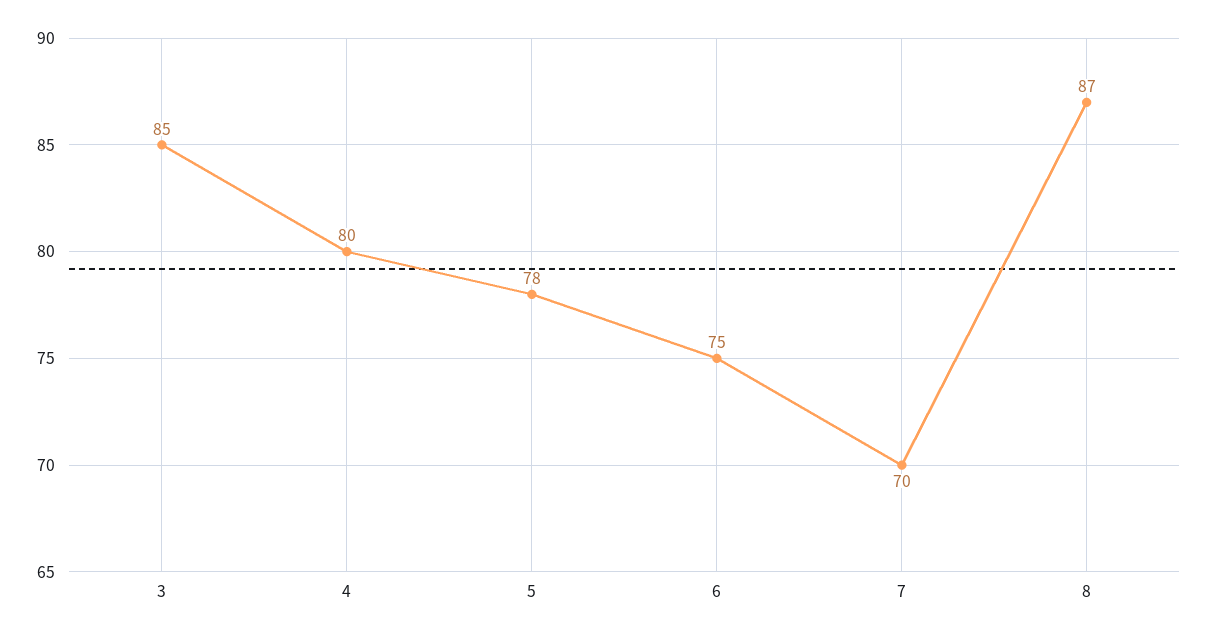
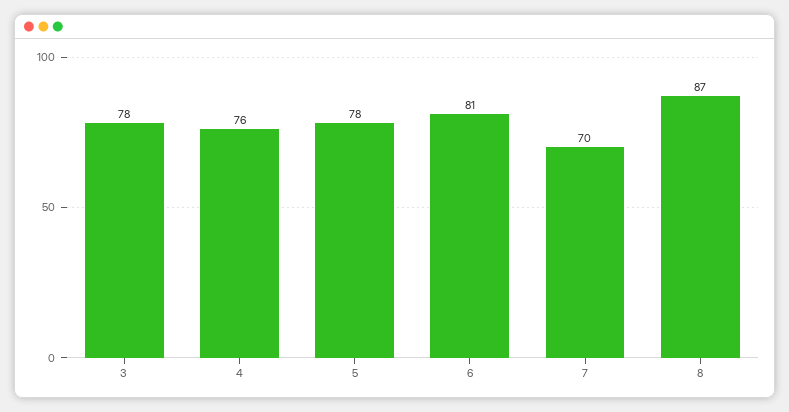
  {
-   "3": 85,
+   "3": 78,
-   "4": 80,
+   "4": 76,
    "5": 78,
-   "6": 75,
+   "6": 81,
    "7": 70,
    "8": 87
  }

